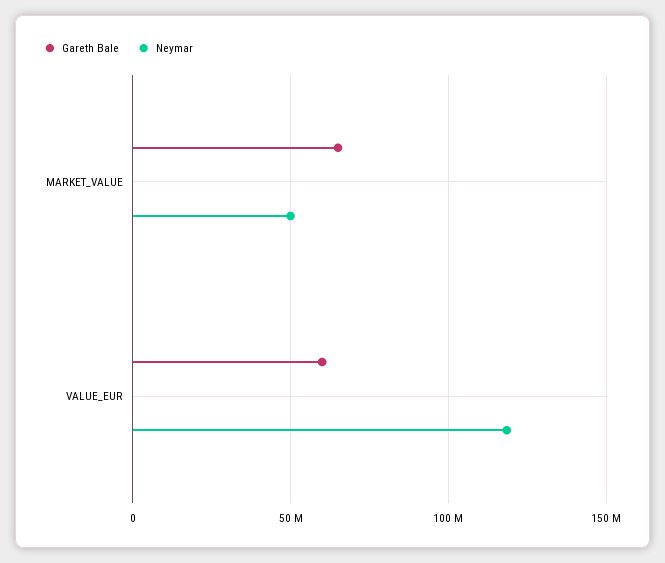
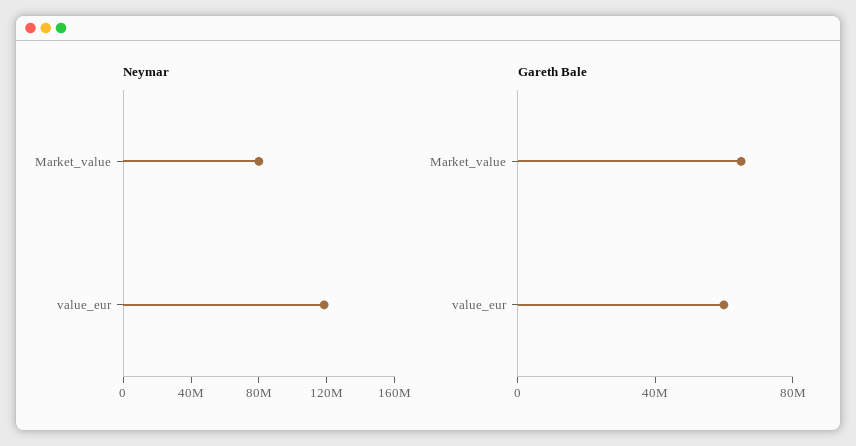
  {
    "Gareth Bale": {
      "MARKET_VALUE": 65000000,
      "VALUE_EUR": 60000000
    },
    "Neymar": {
-     "MARKET_VALUE": 50000000,
+     "MARKET_VALUE": 80000000,
      "VALUE_EUR": 120000000
    }
  }

